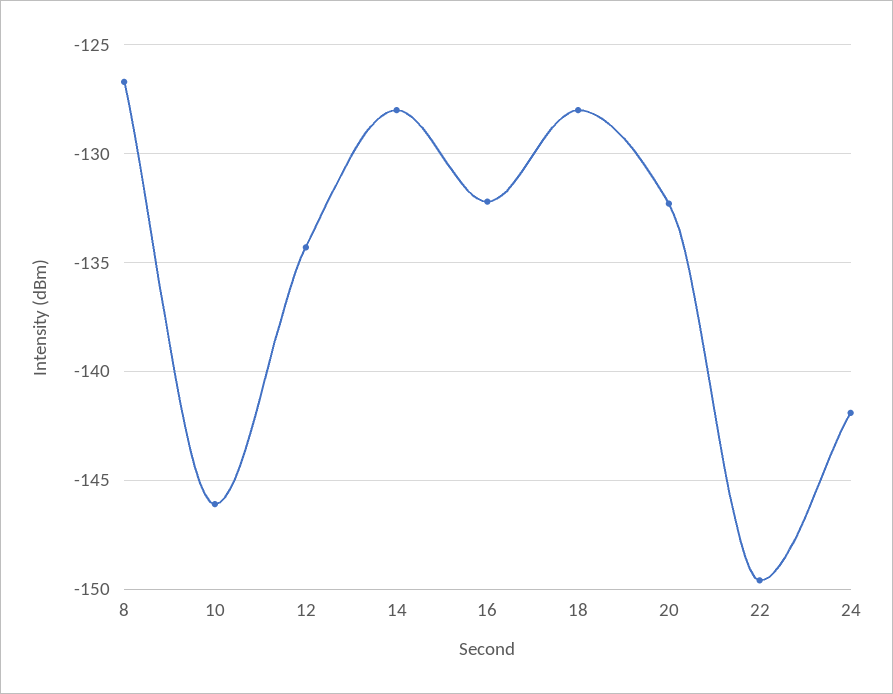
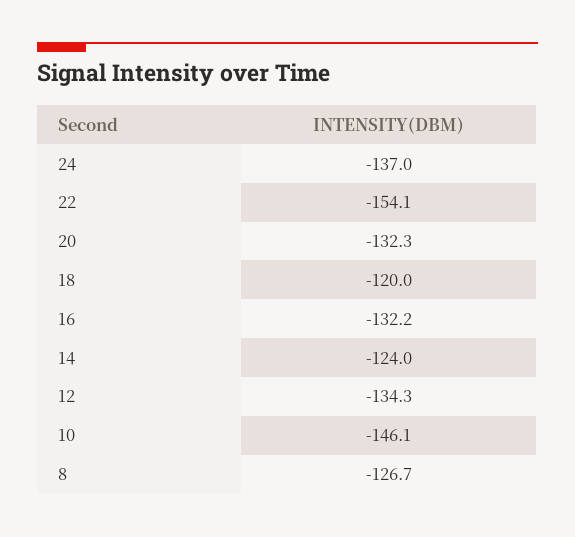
  {
    "8": -126.7,
    "10": -146.1,
    "12": -134.3,
-   "14": -128,
+   "14": -124,
    "16": -132.2,
-   "18": -128,
+   "18": -120,
    "20": -132.3,
-   "22": -149.5,
+   "22": -154.1,
-   "24": -142
+   "24": -137
  }

